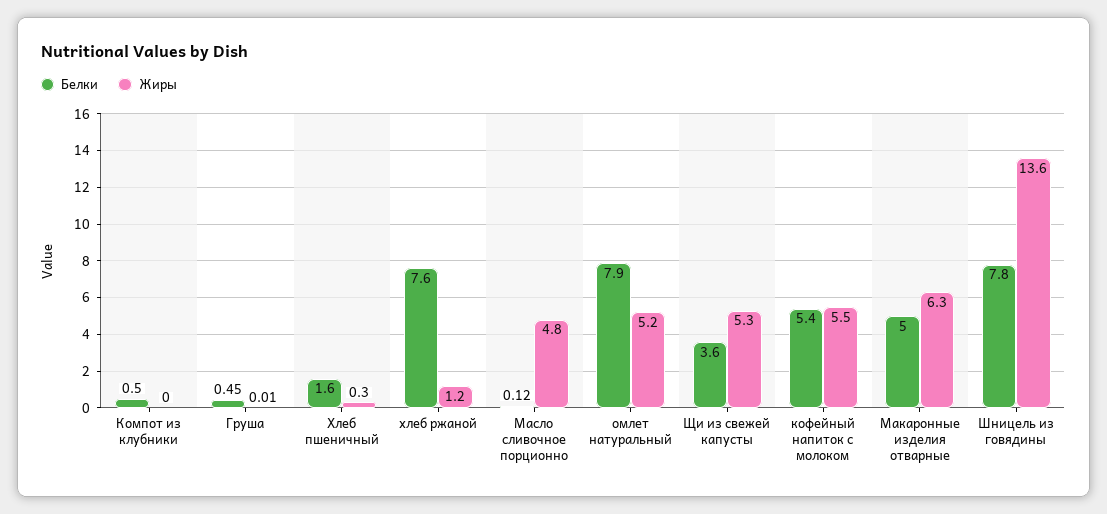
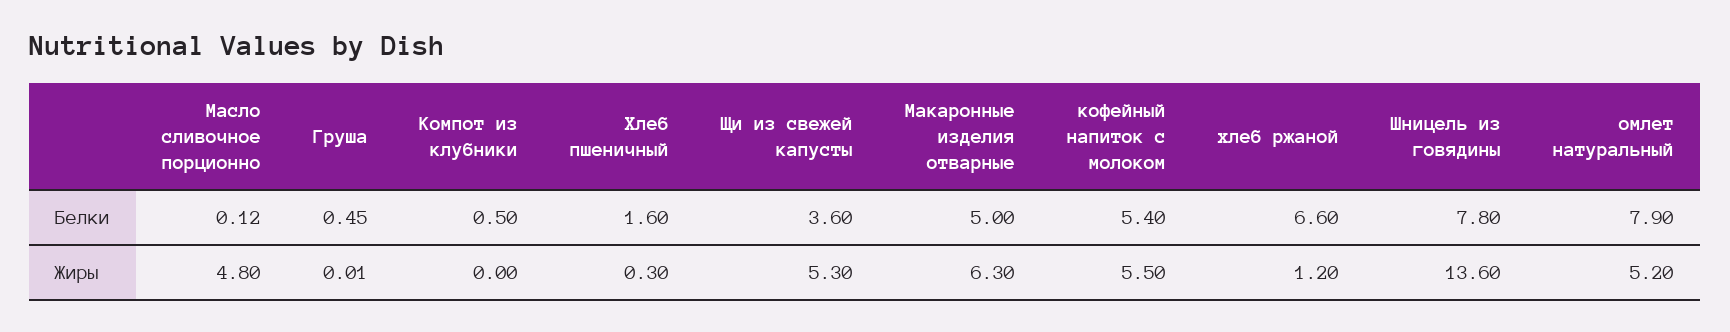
  {
    "Белки": {
      "Компот из клубники": 0.5,
      "Груша": 0.45,
      "Хлеб пшеничный": 1.6,
-     "хлеб ржаной": 7.6,
+     "хлеб ржаной": 6.6,
      "Масло сливочное порционно": 0.12,
      "омлет натуральный": 7.9,
      "Щи из свежей капусты": 3.6,
      "кофейный напиток с молоком": 5.4,
      "Макаронные изделия отварные": 5,
      "Шницель из говядины": 7.8
    },
    "Жиры": {
      "Компот из клубники": 0,
      "Груша": 0.01,
      "Хлеб пшеничный": 0.3,
      "хлеб ржаной": 1.2,
      "Масло сливочное порционно": 4.8,
      "омлет натуральный": 5.2,
      "Щи из свежей капусты": 5.3,
      "кофейный напиток с молоком": 5.5,
      "Макаронные изделия отварные": 6.3,
      "Шницель из говядины": 13.6
    }
  }

